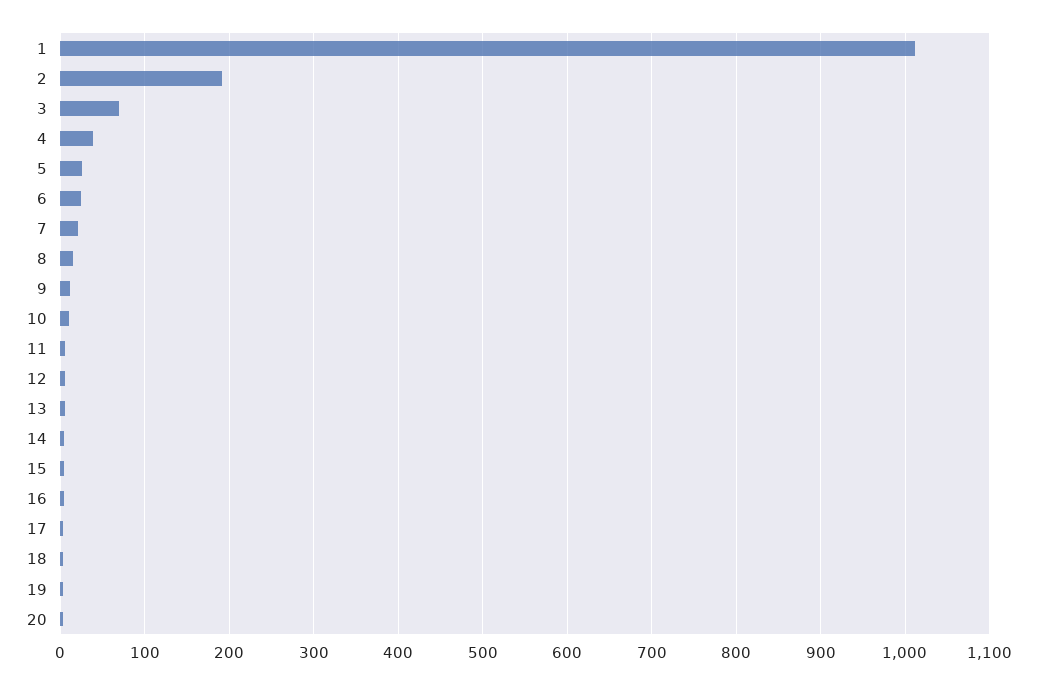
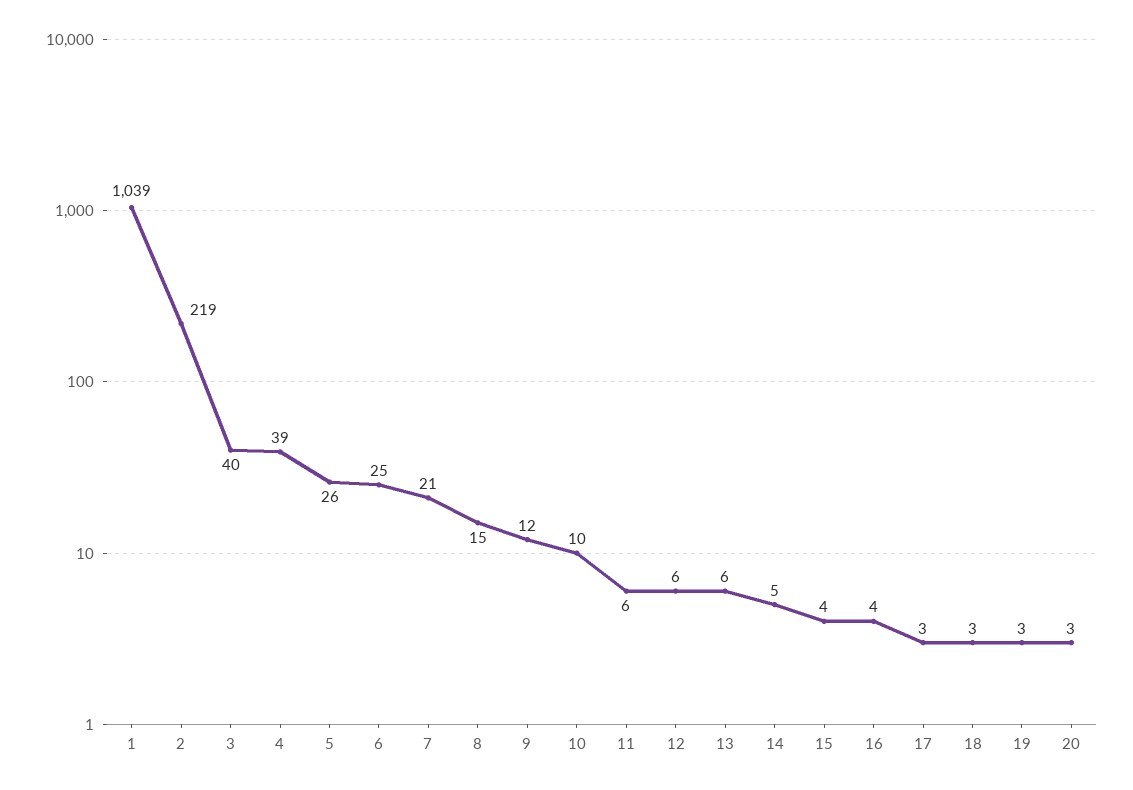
  {
-   "1": 1010,
+   "1": 1039,
-   "2": 190,
+   "2": 219,
-   "3": 70,
+   "3": 40,
    "4": 39,
    "5": 26,
    "6": 25,
    "7": 21,
    "8": 15,
    "9": 12,
    "10": 10,
    "11": 6,
    "12": 6,
    "13": 6,
    "14": 5,
    "15": 4,
    "16": 4,
    "17": 3,
    "18": 3,
    "19": 3,
    "20": 3
  }

